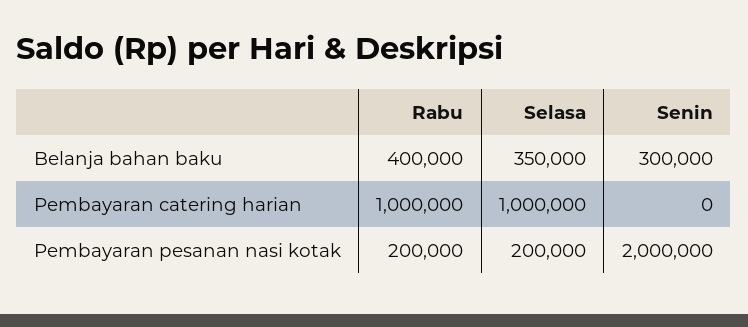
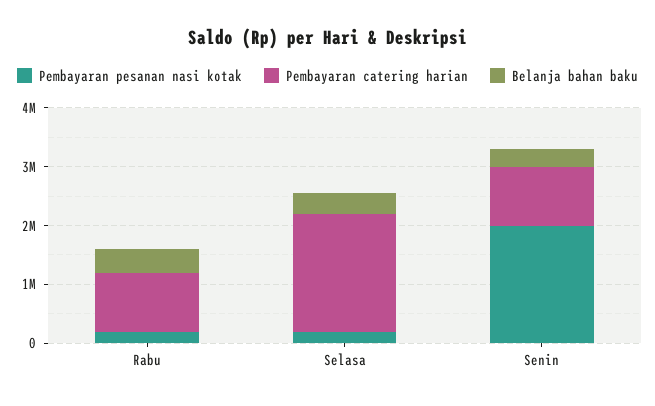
  {
    "Belanja bahan baku": {
      "Rabu": 400000,
      "Selasa": 350000,
      "Senin": 300000
    },
    "Pembayaran catering harian": {
      "Rabu": 1000000,
-     "Selasa": 1000000,
+     "Selasa": 2000000,
-     "Senin": 0
+     "Senin": 1000000
    },
    "Pembayaran pesanan nasi kotak": {
      "Rabu": 200000,
      "Selasa": 200000,
      "Senin": 2000000
    }
  }

